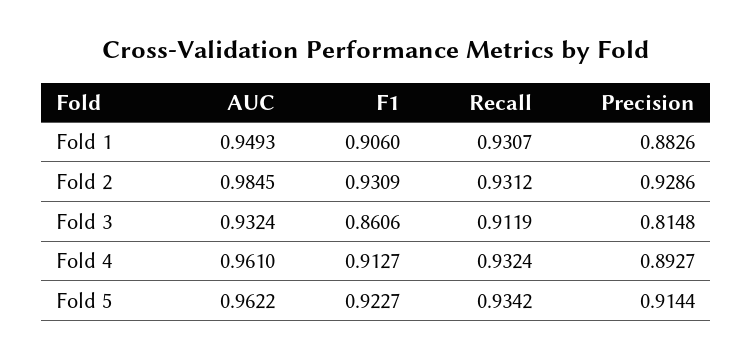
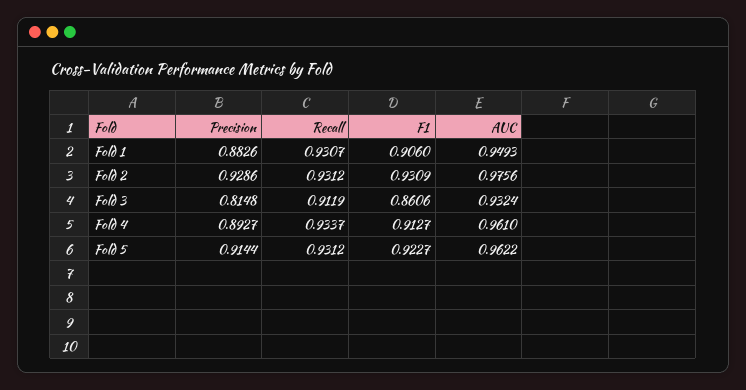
  {
    "AUC": {
      "Fold 1": 0.9493,
-     "Fold 2": 0.9845,
+     "Fold 2": 0.9756,
      "Fold 3": 0.9324,
      "Fold 4": 0.961,
      "Fold 5": 0.9622
    },
    "F1": {
      "Fold 1": 0.906,
      "Fold 2": 0.9309,
      "Fold 3": 0.8606,
      "Fold 4": 0.9127,
      "Fold 5": 0.9227
    },
    "Recall": {
      "Fold 1": 0.9307,
      "Fold 2": 0.9312,
      "Fold 3": 0.9119,
-     "Fold 4": 0.9324,
+     "Fold 4": 0.9337,
-     "Fold 5": 0.9342
+     "Fold 5": 0.9312
    },
    "Precision": {
      "Fold 1": 0.8826,
      "Fold 2": 0.9286,
      "Fold 3": 0.8148,
      "Fold 4": 0.8927,
      "Fold 5": 0.9144
    }
  }

